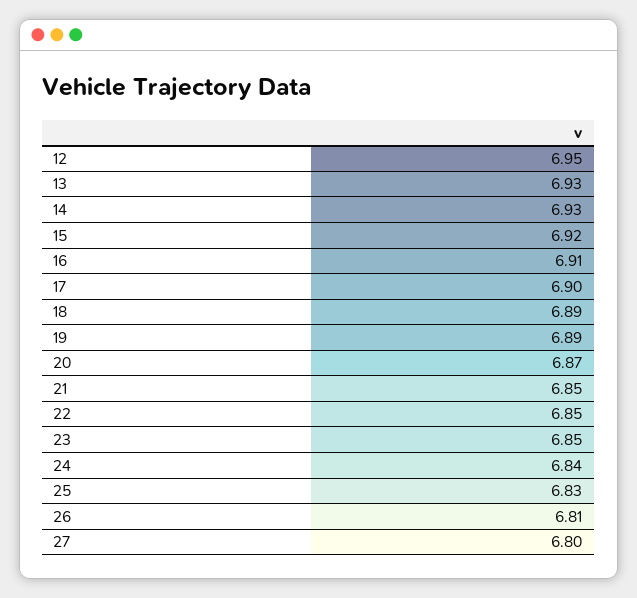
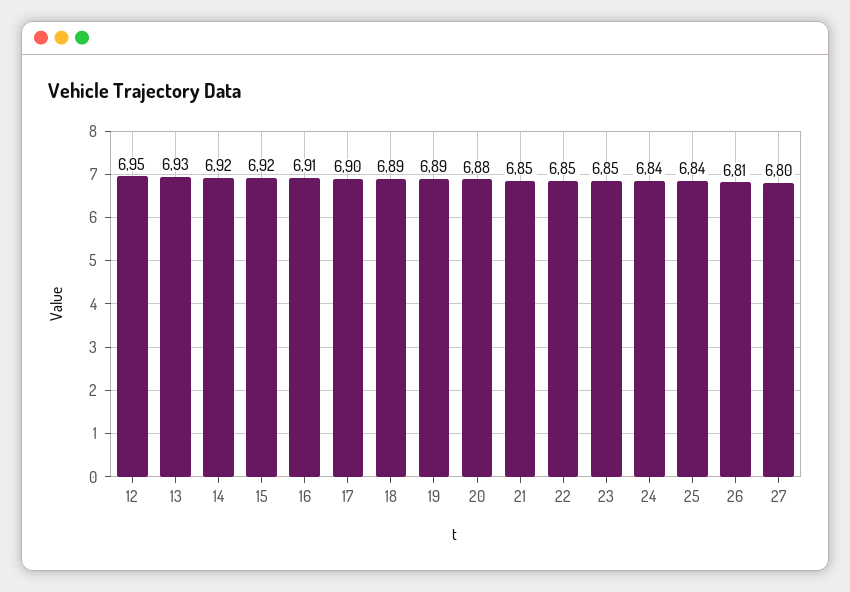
  {
    "12": 6.95,
    "13": 6.93,
-   "14": 6.93,
+   "14": 6.92,
    "15": 6.92,
    "16": 6.91,
    "17": 6.9,
    "18": 6.89,
    "19": 6.89,
-   "20": 6.87,
+   "20": 6.88,
    "21": 6.85,
    "22": 6.85,
    "23": 6.85,
    "24": 6.84,
-   "25": 6.83,
+   "25": 6.84,
    "26": 6.81,
    "27": 6.8
  }

